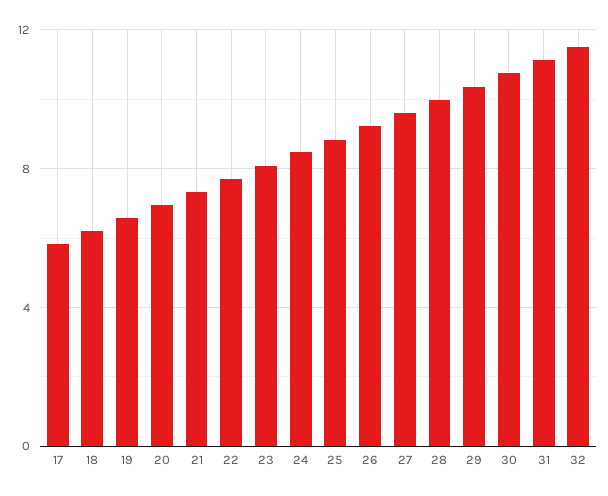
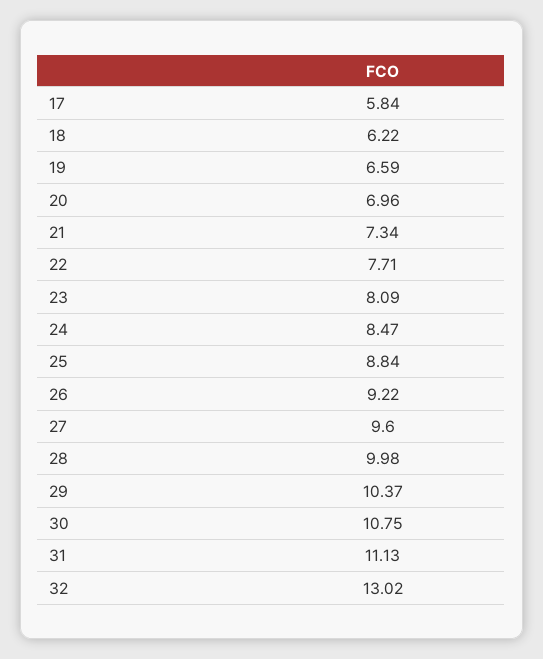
  {
    "17": 5.84,
    "18": 6.22,
    "19": 6.59,
    "20": 6.96,
    "21": 7.34,
    "22": 7.71,
    "23": 8.09,
    "24": 8.47,
    "25": 8.84,
    "26": 9.22,
    "27": 9.6,
    "28": 9.98,
    "29": 10.37,
    "30": 10.75,
    "31": 11.13,
-   "32": 11.5
+   "32": 13.02
  }

